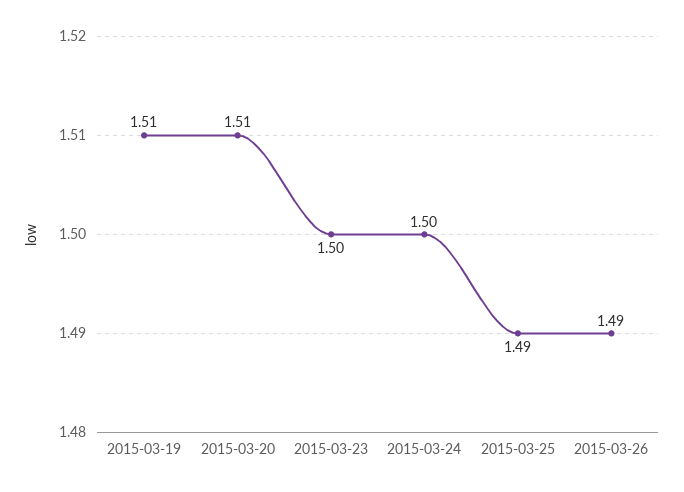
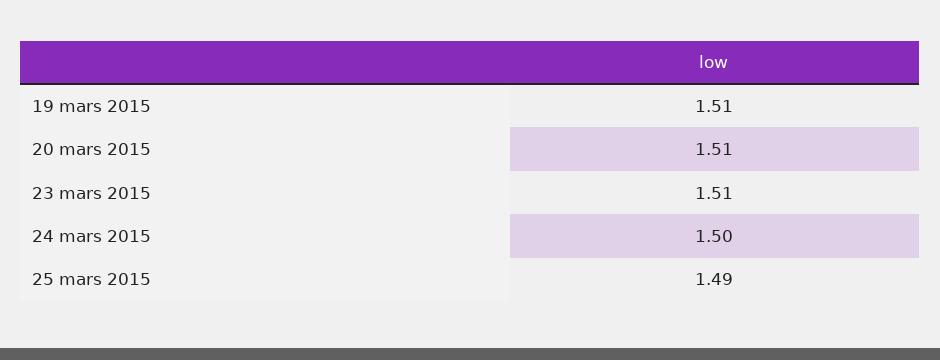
  {
    "2015-03-19": 1.51,
    "2015-03-20": 1.51,
-   "2015-03-23": 1.5,
+   "2015-03-23": 1.51,
    "2015-03-24": 1.5,
-   "2015-03-25": 1.49,
+   "2015-03-25": 1.49
-   "2015-03-26": 1.49
  }

